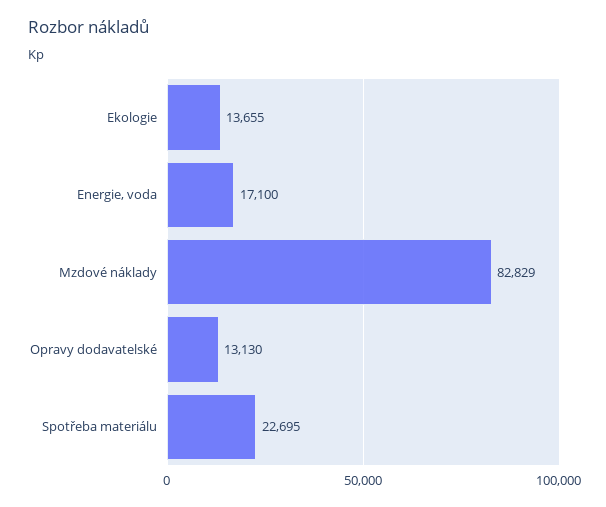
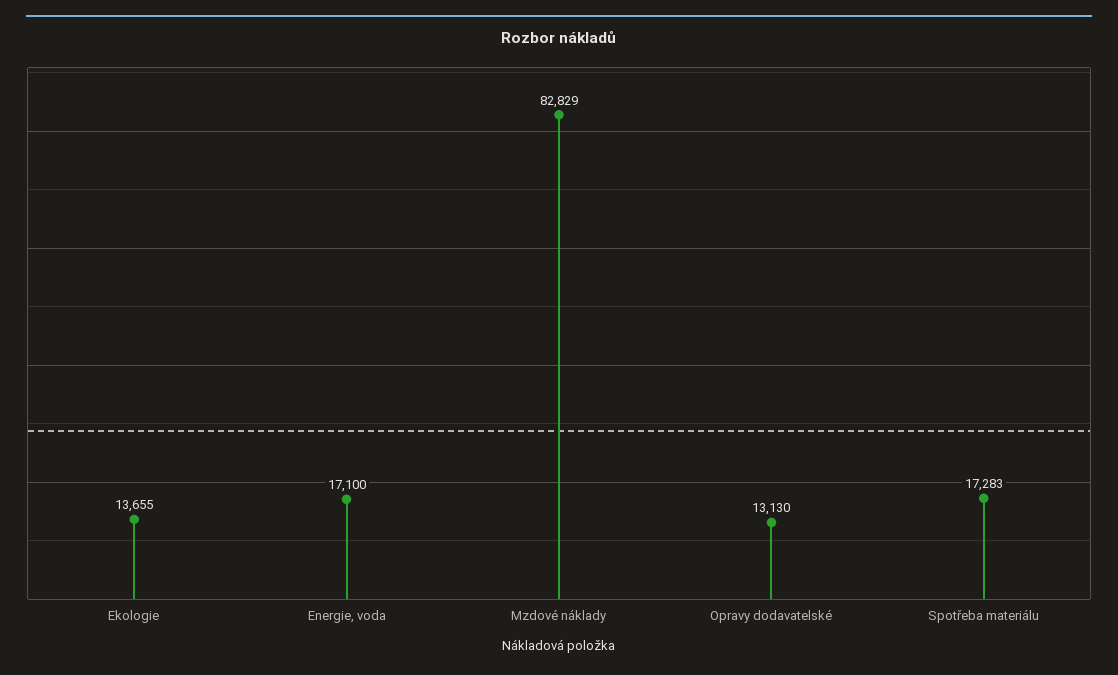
  {
    "Ekologie": 13655,
    "Energie, voda": 17100,
    "Mzdové náklady": 82829,
    "Opravy dodavatelské": 13130,
-   "Spotřeba materiálu": 22695
+   "Spotřeba materiálu": 17283
  }

